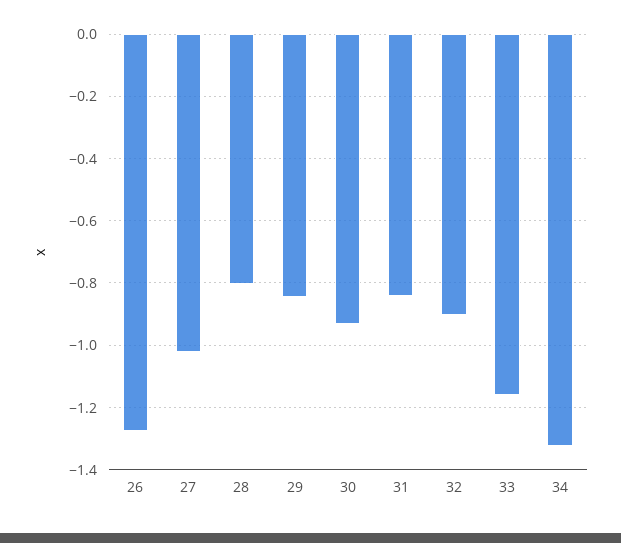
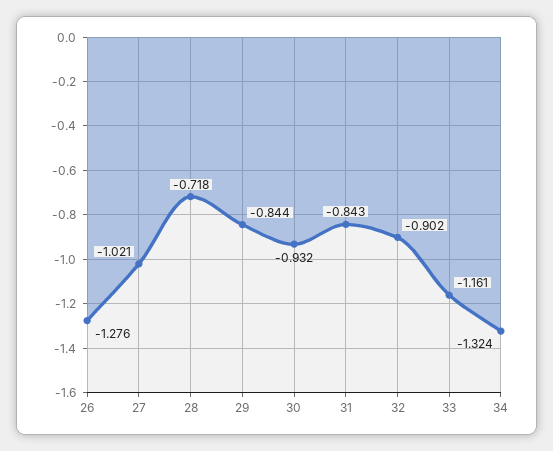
  {
    "26": -1.276,
    "27": -1.021,
-   "28": -0.8,
+   "28": -0.718,
    "29": -0.844,
    "30": -0.932,
    "31": -0.843,
    "32": -0.902,
    "33": -1.161,
    "34": -1.324
  }

